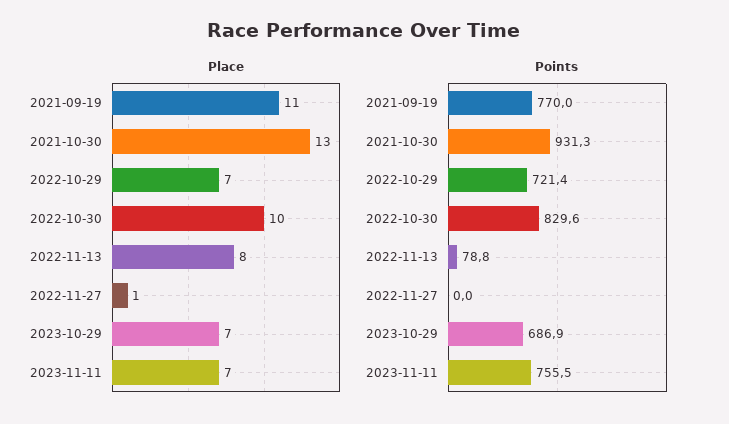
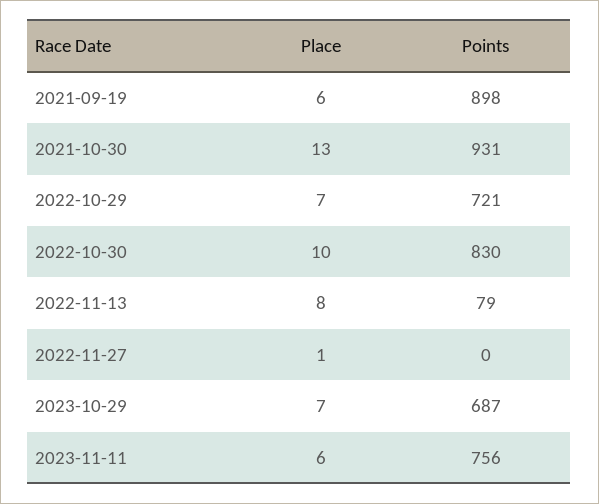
  {
    "Place": {
-     "2021-09-19": 11,
+     "2021-09-19": 6,
      "2021-10-30": 13,
      "2022-10-29": 7,
      "2022-10-30": 10,
      "2022-11-13": 8,
      "2022-11-27": 1,
      "2023-10-29": 7,
-     "2023-11-11": 7
+     "2023-11-11": 6
    },
    "Points": {
-     "2021-09-19": 770,
+     "2021-09-19": 898,
      "2021-10-30": 931.3,
      "2022-10-29": 721.4,
      "2022-10-30": 829.6,
      "2022-11-13": 78.8,
      "2022-11-27": 0,
      "2023-10-29": 686.9,
      "2023-11-11": 755.5
    }
  }

